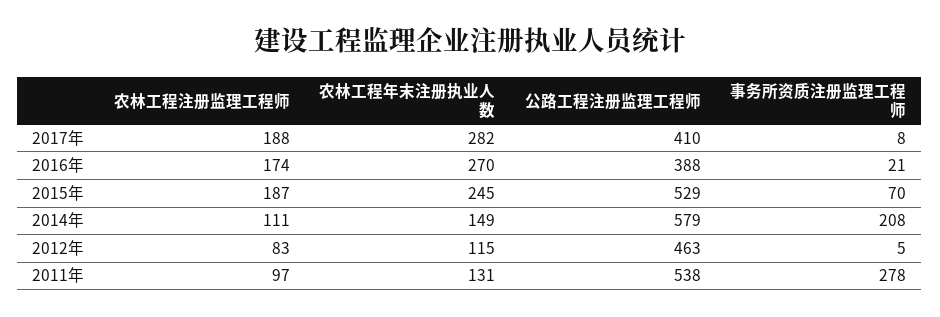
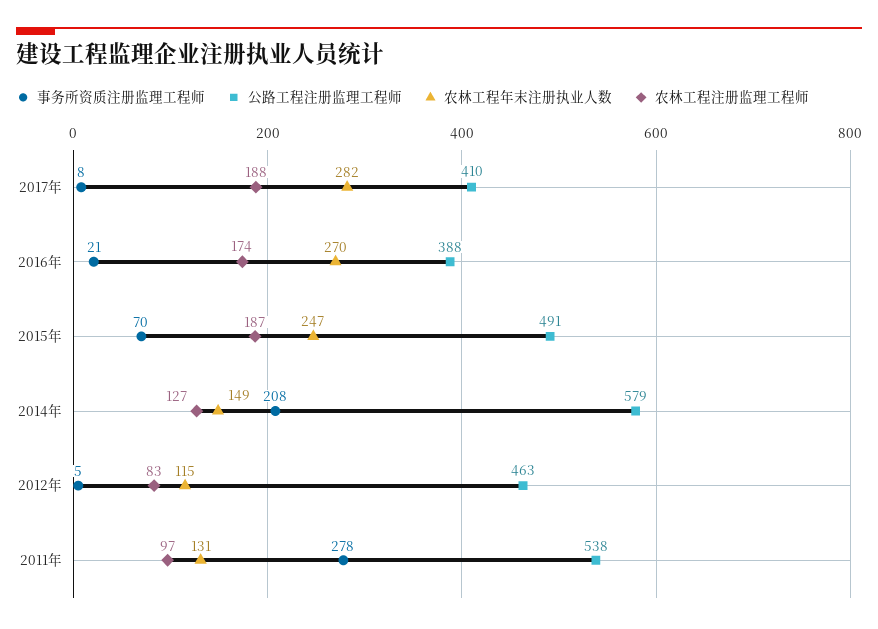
  {
    "农林工程注册监理工程师": {
      "2017年": 188,
      "2016年": 174,
      "2015年": 187,
-     "2014年": 111,
+     "2014年": 127,
      "2012年": 83,
      "2011年": 97
    },
    "农林工程年末注册执业人数": {
      "2017年": 282,
      "2016年": 270,
-     "2015年": 245,
+     "2015年": 247,
      "2014年": 149,
      "2012年": 115,
      "2011年": 131
    },
    "公路工程注册监理工程师": {
      "2017年": 410,
      "2016年": 388,
-     "2015年": 529,
+     "2015年": 491,
      "2014年": 579,
      "2012年": 463,
      "2011年": 538
    },
    "事务所资质注册监理工程师": {
      "2017年": 8,
      "2016年": 21,
      "2015年": 70,
      "2014年": 208,
      "2012年": 5,
      "2011年": 278
    }
  }

